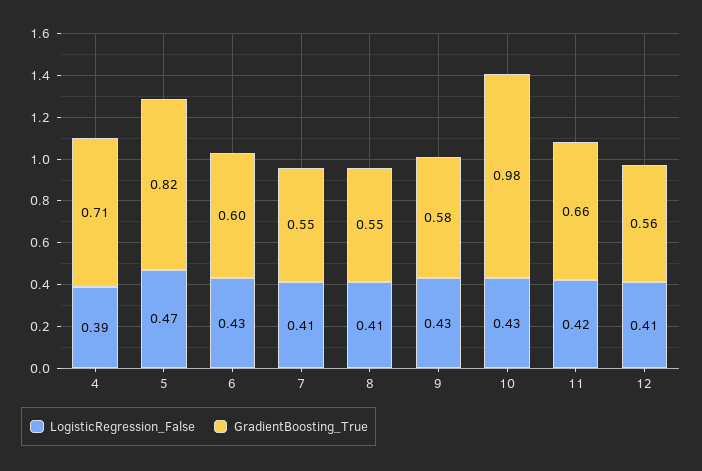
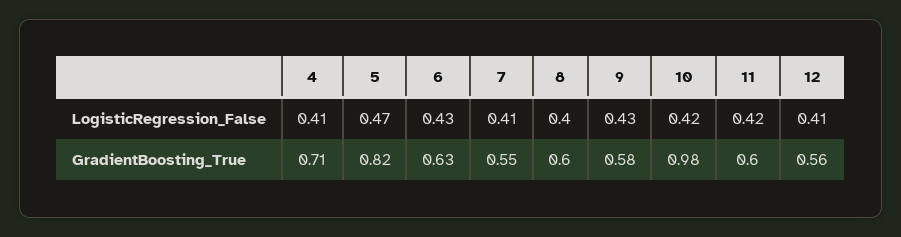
  {
    "LogisticRegression_False": {
-     "4": 0.39,
+     "4": 0.41,
      "5": 0.47,
      "6": 0.43,
      "7": 0.41,
-     "8": 0.41,
+     "8": 0.4,
      "9": 0.43,
-     "10": 0.43,
+     "10": 0.42,
      "11": 0.42,
      "12": 0.41
    },
    "GradientBoosting_True": {
      "4": 0.71,
      "5": 0.82,
-     "6": 0.6,
+     "6": 0.63,
      "7": 0.55,
-     "8": 0.55,
+     "8": 0.6,
      "9": 0.58,
      "10": 0.98,
-     "11": 0.66,
+     "11": 0.6,
      "12": 0.56
    }
  }

